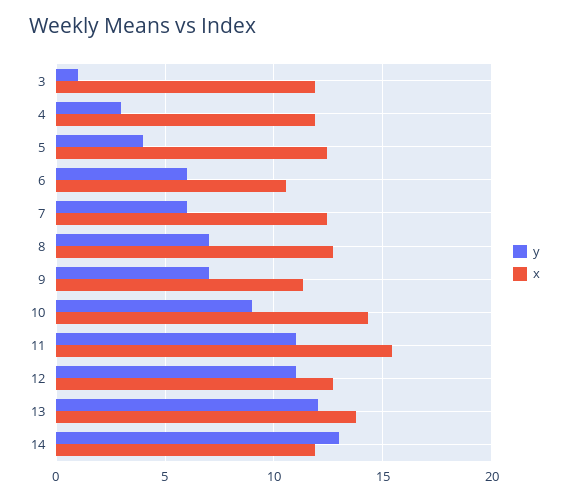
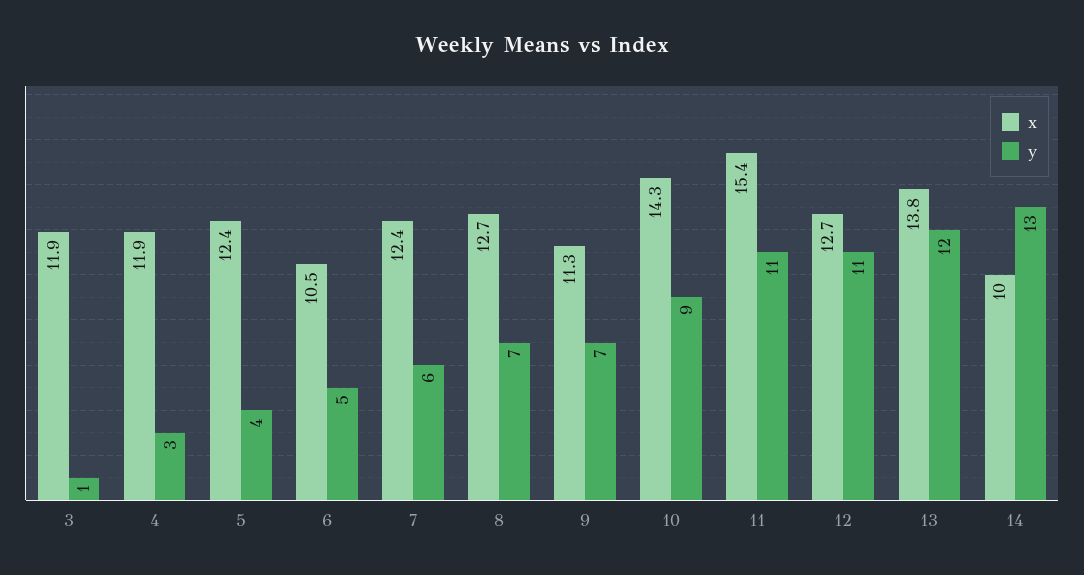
  {
    "y": {
      "3": 1,
      "4": 3,
      "5": 4,
-     "6": 6,
+     "6": 5,
      "7": 6,
      "8": 7,
      "9": 7,
      "10": 9,
      "11": 11,
      "12": 11,
      "13": 12,
      "14": 13
    },
    "x": {
      "3": 11.9,
      "4": 11.9,
      "5": 12.4,
      "6": 10.5,
      "7": 12.4,
      "8": 12.7,
      "9": 11.3,
      "10": 14.3,
      "11": 15.4,
      "12": 12.7,
      "13": 13.8,
-     "14": 12
+     "14": 10
    }
  }

